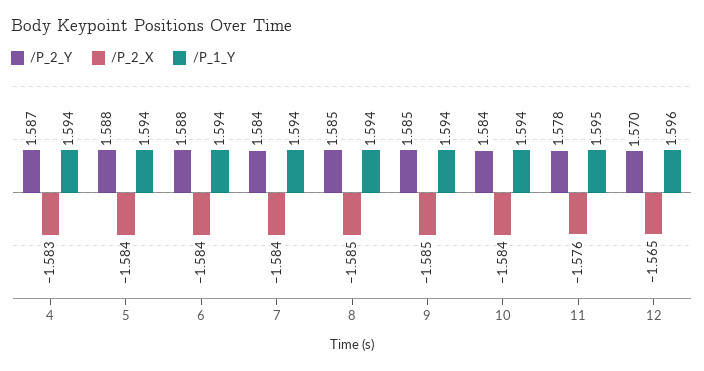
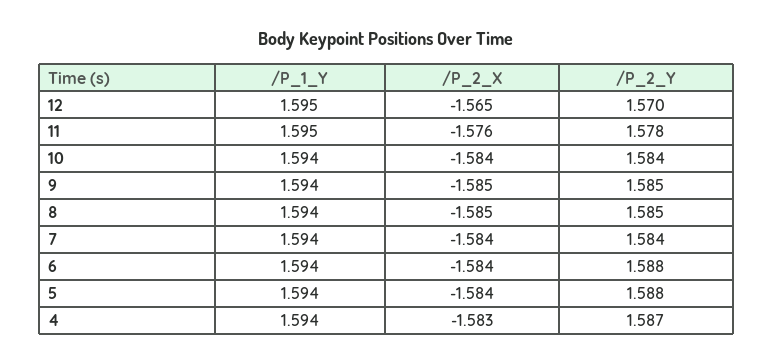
  {
    "/P_2_Y": {
      "4": 1.587,
      "5": 1.588,
      "6": 1.588,
      "7": 1.584,
      "8": 1.585,
      "9": 1.585,
      "10": 1.584,
      "11": 1.578,
      "12": 1.57
    },
    "/P_2_X": {
      "4": -1.583,
      "5": -1.584,
      "6": -1.584,
      "7": -1.584,
      "8": -1.585,
      "9": -1.585,
      "10": -1.584,
      "11": -1.576,
      "12": -1.565
    },
    "/P_1_Y": {
      "4": 1.594,
      "5": 1.594,
      "6": 1.594,
      "7": 1.594,
      "8": 1.594,
      "9": 1.594,
      "10": 1.594,
      "11": 1.595,
-     "12": 1.596
+     "12": 1.595
    }
  }

